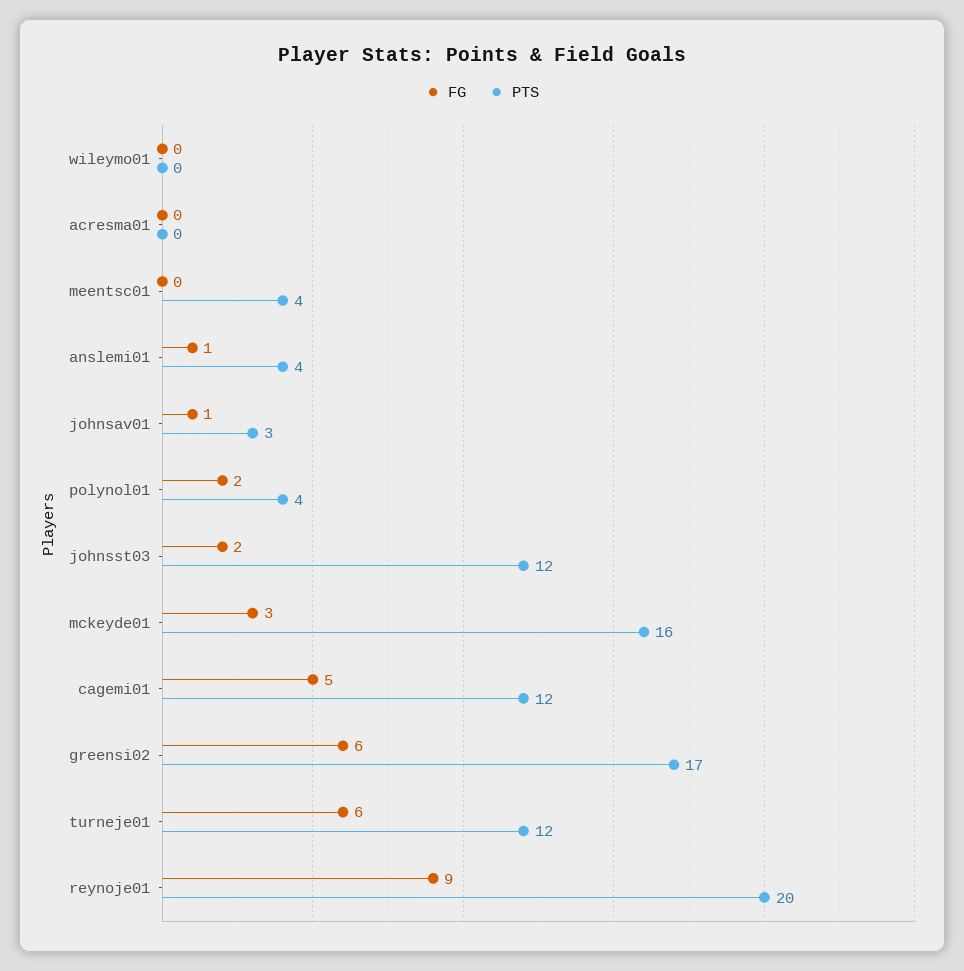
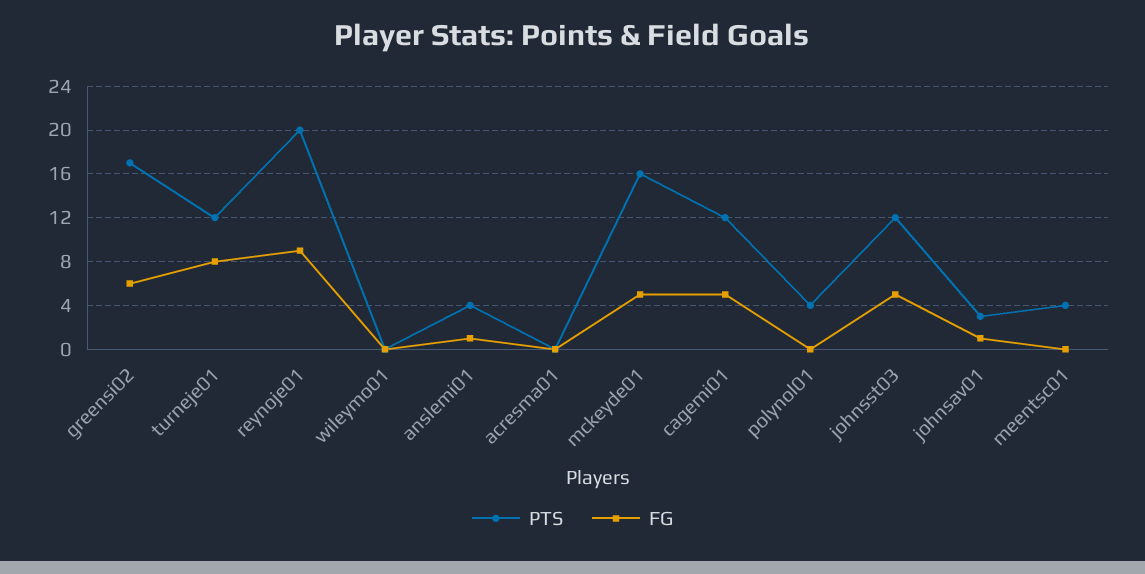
  {
    "FG": {
      "wileymo01": 0,
      "acresma01": 0,
      "meentsc01": 0,
      "anslemi01": 1,
      "johnsav01": 1,
-     "polynol01": 2,
+     "polynol01": 0,
-     "johnsst03": 2,
+     "johnsst03": 5,
-     "mckeyde01": 3,
+     "mckeyde01": 5,
      "cagemi01": 5,
      "greensi02": 6,
-     "turneje01": 6,
+     "turneje01": 8,
      "reynoje01": 9
    },
    "PTS": {
      "wileymo01": 0,
      "acresma01": 0,
      "meentsc01": 4,
      "anslemi01": 4,
      "johnsav01": 3,
      "polynol01": 4,
      "johnsst03": 12,
      "mckeyde01": 16,
      "cagemi01": 12,
      "greensi02": 17,
      "turneje01": 12,
      "reynoje01": 20
    }
  }

